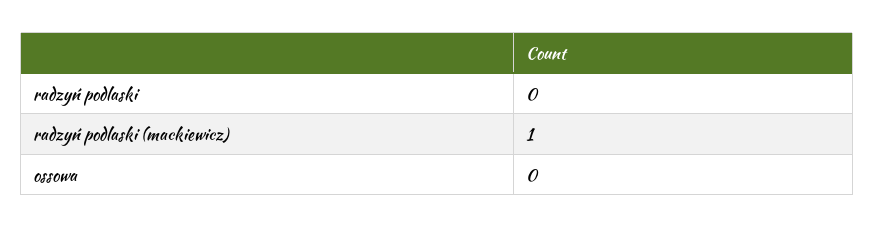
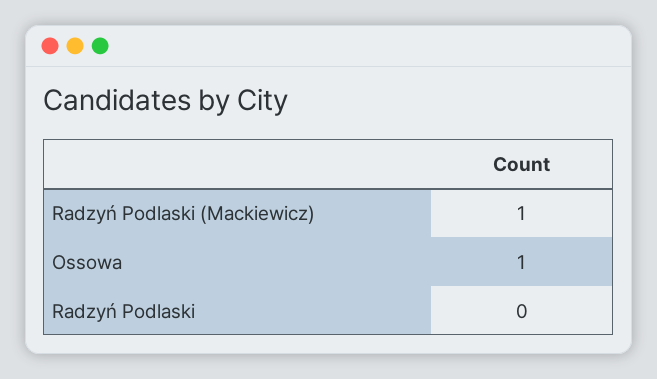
  {
    "radzyń podlaski": 0,
    "radzyń podlaski (mackiewicz)": 1,
-   "ossowa": 0
+   "ossowa": 1
  }

